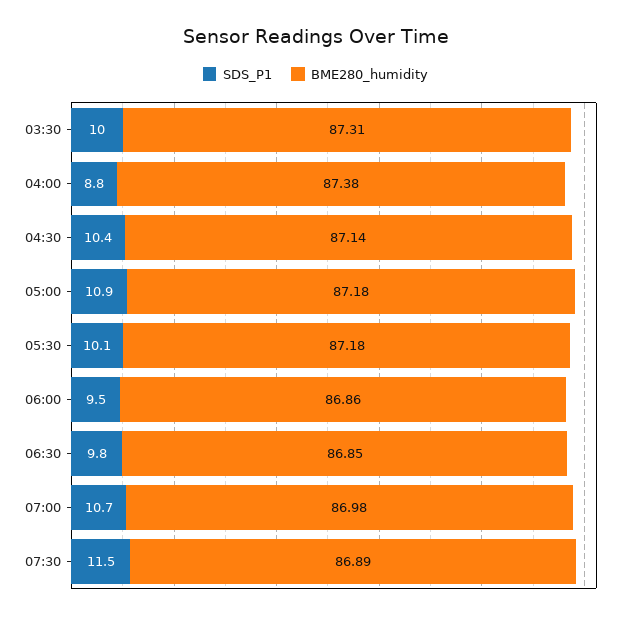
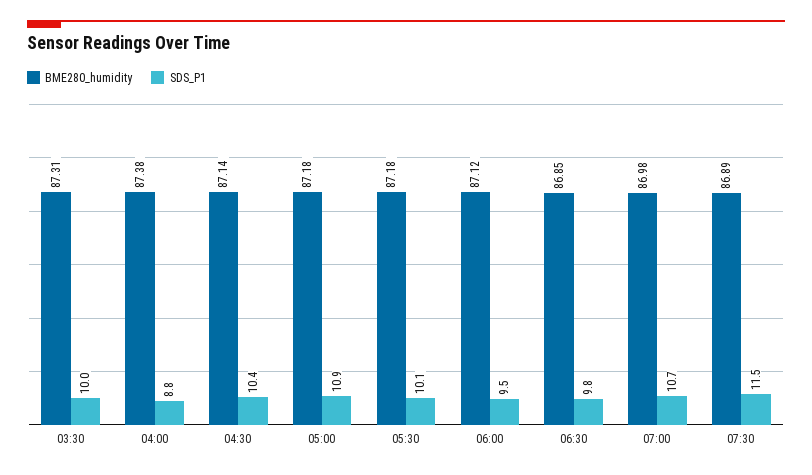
  {
    "SDS_P1": {
      "03:30": 10,
      "04:00": 8.8,
      "04:30": 10.4,
      "05:00": 10.9,
      "05:30": 10.1,
      "06:00": 9.5,
      "06:30": 9.8,
      "07:00": 10.7,
      "07:30": 11.5
    },
    "BME280_humidity": {
      "03:30": 87.31,
      "04:00": 87.38,
      "04:30": 87.14,
      "05:00": 87.18,
      "05:30": 87.18,
-     "06:00": 86.86,
+     "06:00": 87.12,
      "06:30": 86.85,
      "07:00": 86.98,
      "07:30": 86.89
    }
  }

